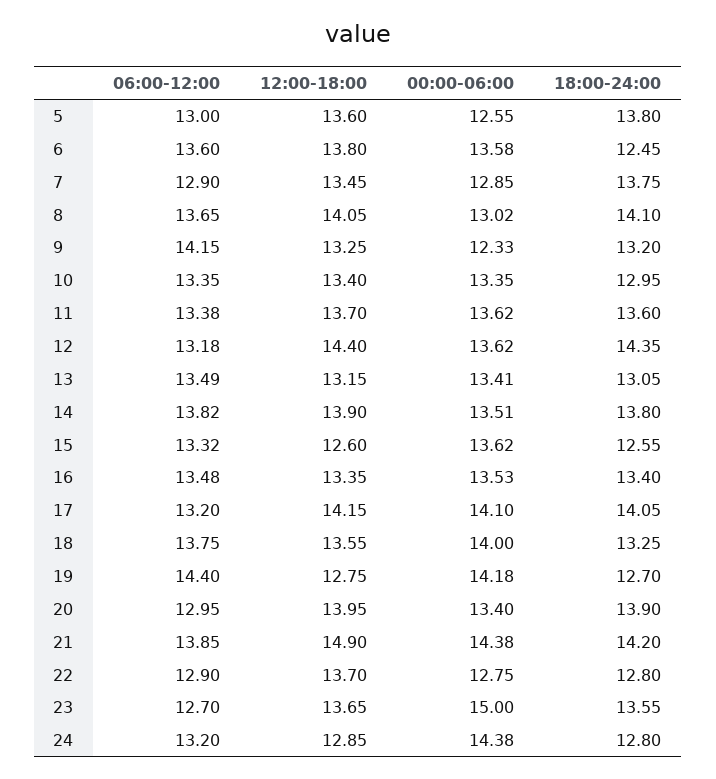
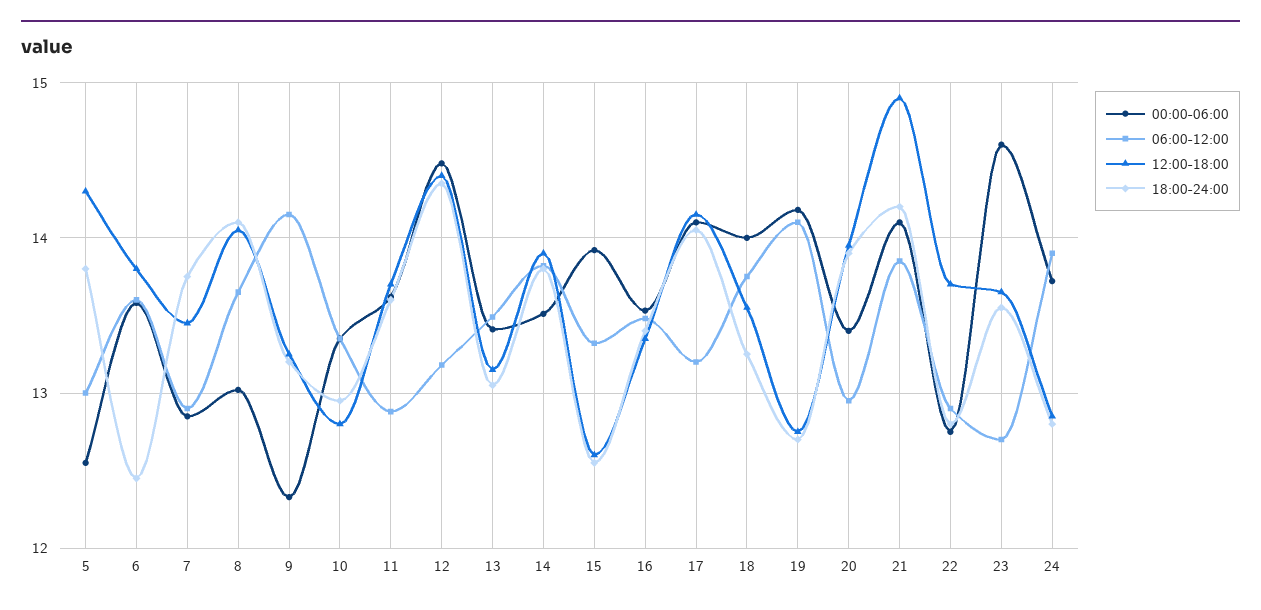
  {
    "06:00-12:00": {
      "5": 13,
      "6": 13.6,
      "7": 12.9,
      "8": 13.65,
      "9": 14.15,
      "10": 13.35,
-     "11": 13.38,
+     "11": 12.9,
      "12": 13.18,
      "13": 13.49,
      "14": 13.82,
      "15": 13.32,
      "16": 13.48,
      "17": 13.2,
      "18": 13.75,
-     "19": 14.4,
+     "19": 14.1,
      "20": 12.95,
      "21": 13.85,
      "22": 12.9,
      "23": 12.7,
-     "24": 13.2
+     "24": 13.9
    },
    "12:00-18:00": {
-     "5": 13.6,
+     "5": 14.3,
      "6": 13.8,
      "7": 13.45,
      "8": 14.05,
      "9": 13.25,
-     "10": 13.4,
+     "10": 12.8,
      "11": 13.7,
      "12": 14.4,
      "13": 13.15,
      "14": 13.9,
      "15": 12.6,
      "16": 13.35,
      "17": 14.15,
      "18": 13.55,
      "19": 12.75,
      "20": 13.95,
      "21": 14.9,
      "22": 13.7,
      "23": 13.65,
      "24": 12.85
    },
    "00:00-06:00": {
      "5": 12.55,
      "6": 13.58,
      "7": 12.85,
      "8": 13.02,
      "9": 12.33,
      "10": 13.35,
      "11": 13.62,
-     "12": 13.62,
+     "12": 14.5,
      "13": 13.41,
      "14": 13.51,
-     "15": 13.62,
+     "15": 13.9,
      "16": 13.53,
      "17": 14.1,
      "18": 14,
      "19": 14.18,
      "20": 13.4,
-     "21": 14.38,
+     "21": 14.1,
      "22": 12.75,
-     "23": 15,
+     "23": 14.6,
-     "24": 14.38
+     "24": 13.7
    },
    "18:00-24:00": {
      "5": 13.8,
      "6": 12.45,
      "7": 13.75,
      "8": 14.1,
      "9": 13.2,
      "10": 12.95,
      "11": 13.6,
      "12": 14.35,
      "13": 13.05,
      "14": 13.8,
      "15": 12.55,
      "16": 13.4,
      "17": 14.05,
      "18": 13.25,
      "19": 12.7,
      "20": 13.9,
      "21": 14.2,
      "22": 12.8,
      "23": 13.55,
      "24": 12.8
    }
  }

